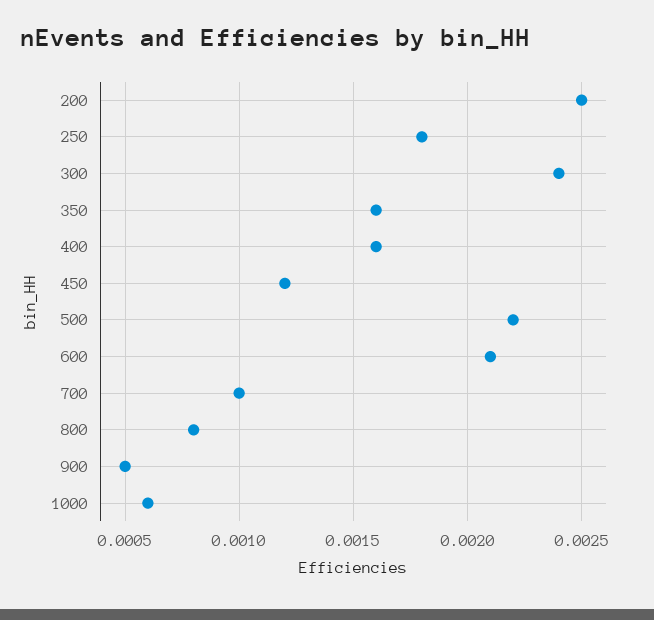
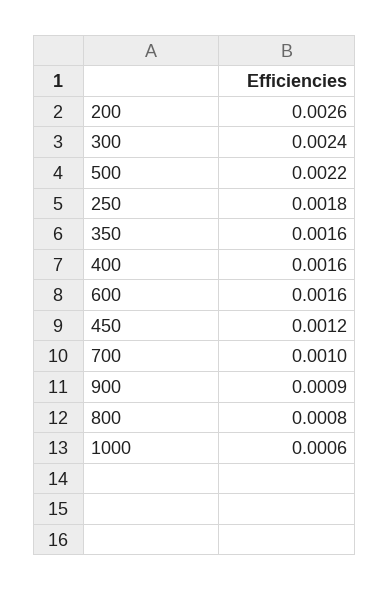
  {
-   "200": 0.0025,
+   "200": 0.0026,
    "250": 0.0018,
    "300": 0.0024,
    "350": 0.0016,
    "400": 0.0016,
    "450": 0.0012,
    "500": 0.0022,
-   "600": 0.0021,
+   "600": 0.0016,
    "700": 0.001,
    "800": 0.0008,
-   "900": 0.0005,
+   "900": 0.0009,
    "1000": 0.0006
  }

